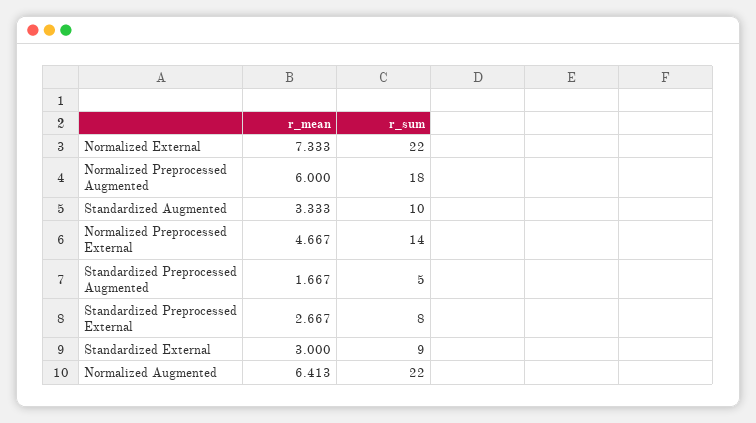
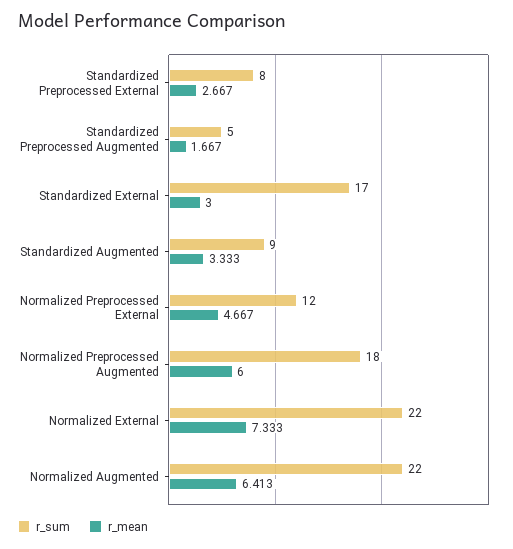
  {
    "r_mean": {
      "Normalized External": 7.333,
      "Normalized Preprocessed Augmented": 6,
      "Standardized Augmented": 3.333,
      "Normalized Preprocessed External": 4.667,
      "Standardized Preprocessed Augmented": 1.667,
      "Standardized Preprocessed External": 2.667,
      "Standardized External": 3,
      "Normalized Augmented": 6.413
    },
    "r_sum": {
      "Normalized External": 22,
      "Normalized Preprocessed Augmented": 18,
-     "Standardized Augmented": 10,
+     "Standardized Augmented": 9,
-     "Normalized Preprocessed External": 14,
+     "Normalized Preprocessed External": 12,
      "Standardized Preprocessed Augmented": 5,
      "Standardized Preprocessed External": 8,
-     "Standardized External": 9,
+     "Standardized External": 17,
      "Normalized Augmented": 22
    }
  }

